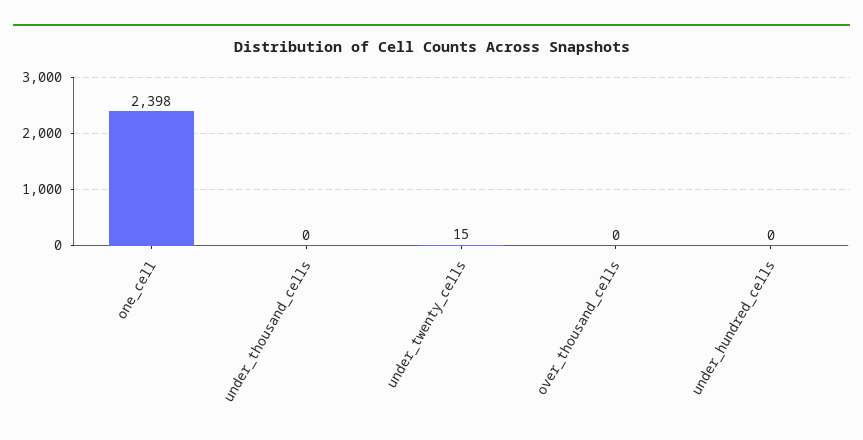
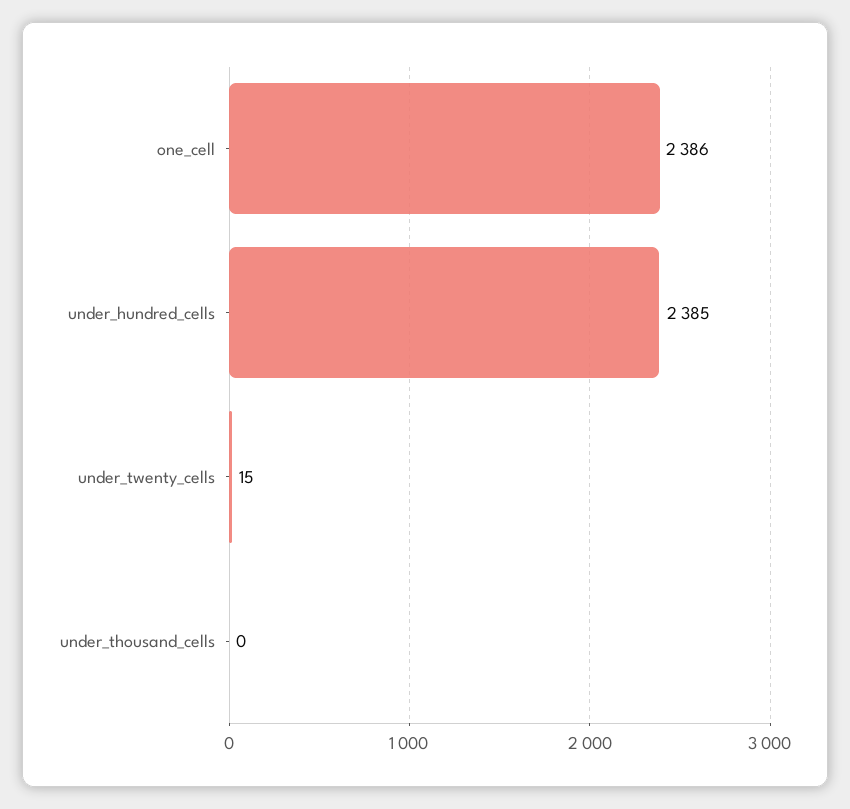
  {
-   "one_cell": 2398,
+   "one_cell": 2386,
    "under_thousand_cells": 0,
    "under_twenty_cells": 15,
-   "over_thousand_cells": 0,
-   "under_hundred_cells": 0
+   "under_hundred_cells": 2385
  }

